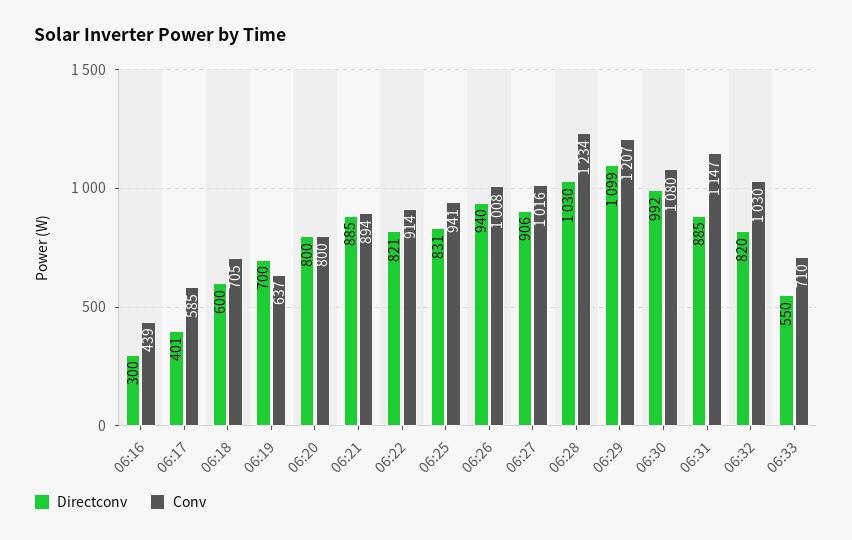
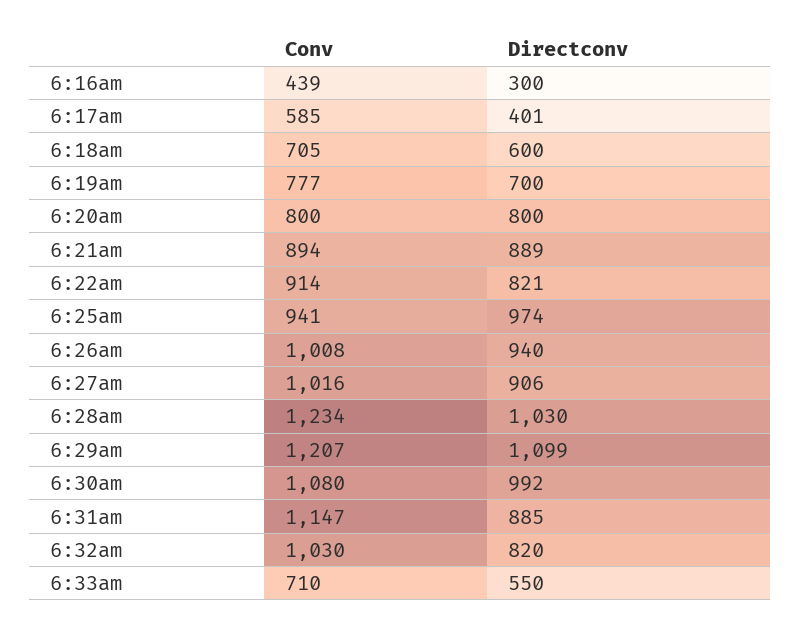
  {
    "Directconv": {
      "06:16": 300,
      "06:17": 401,
      "06:18": 600,
      "06:19": 700,
      "06:20": 800,
-     "06:21": 885,
+     "06:21": 889,
      "06:22": 821,
-     "06:25": 831,
+     "06:25": 974,
      "06:26": 940,
      "06:27": 906,
      "06:28": 1030,
      "06:29": 1099,
      "06:30": 992,
      "06:31": 885,
      "06:32": 820,
      "06:33": 550
    },
    "Conv": {
      "06:16": 439,
      "06:17": 585,
      "06:18": 705,
-     "06:19": 637,
+     "06:19": 777,
      "06:20": 800,
      "06:21": 894,
      "06:22": 914,
      "06:25": 941,
      "06:26": 1008,
      "06:27": 1016,
      "06:28": 1234,
      "06:29": 1207,
      "06:30": 1080,
      "06:31": 1147,
      "06:32": 1030,
      "06:33": 710
    }
  }

